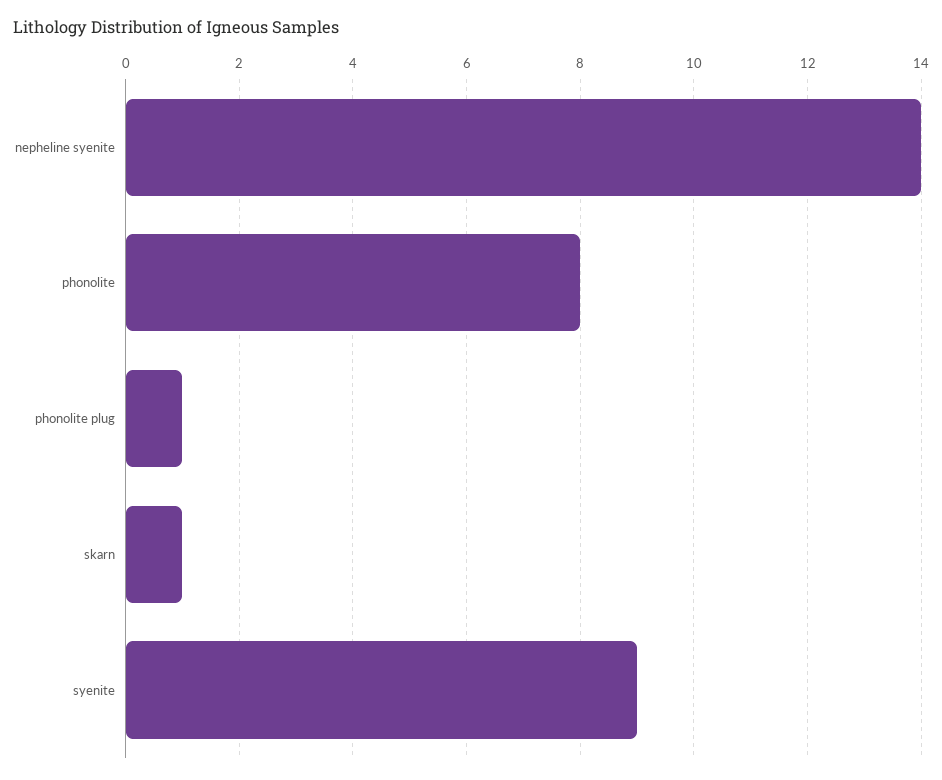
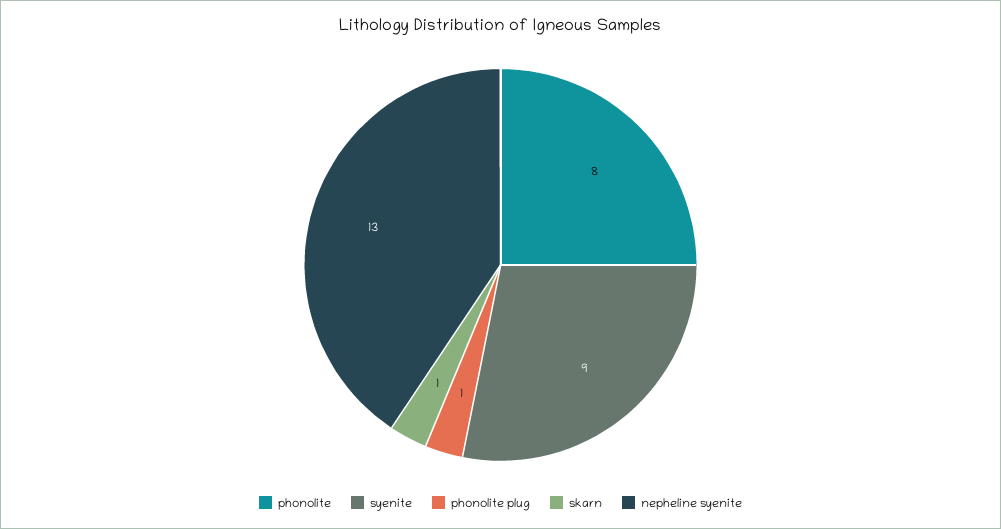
  {
-   "nepheline syenite": 14,
+   "nepheline syenite": 13,
    "phonolite": 8,
    "phonolite plug": 1,
    "skarn": 1,
    "syenite": 9
  }

